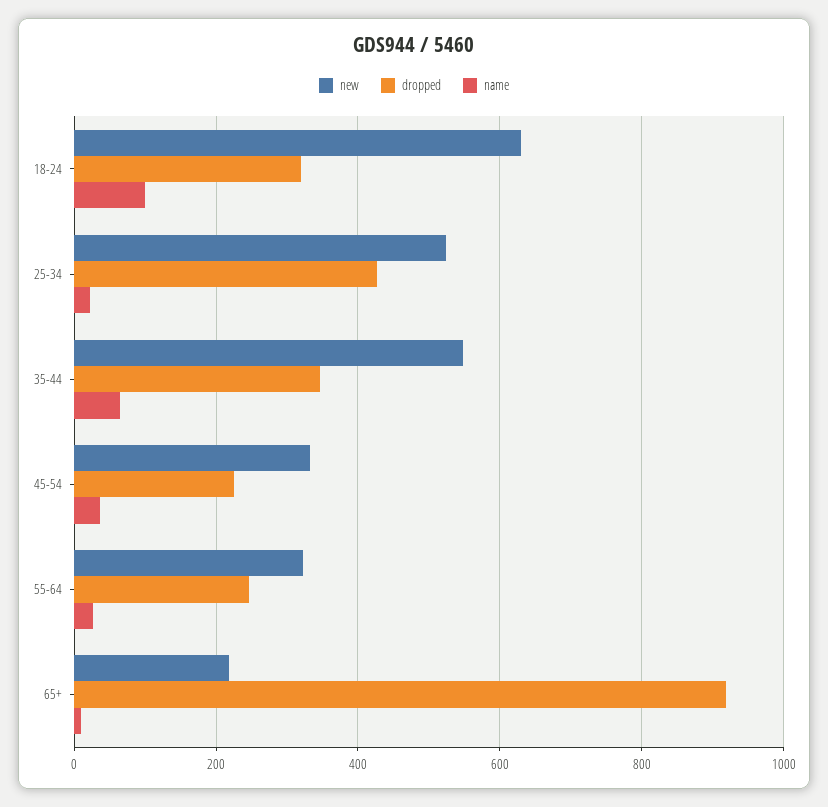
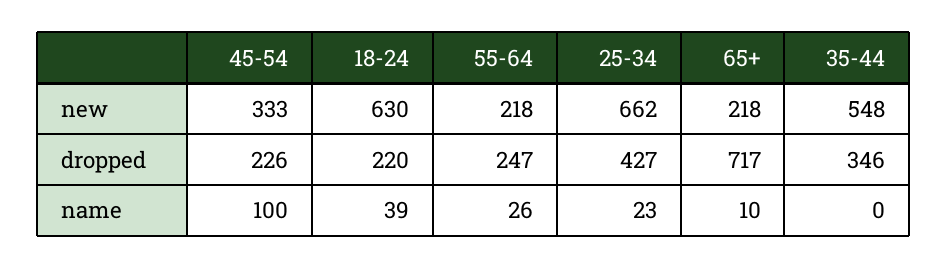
  {
    "new": {
      "18-24": 630,
-     "25-34": 520,
+     "25-34": 662,
      "35-44": 548,
      "45-54": 333,
-     "55-64": 320,
+     "55-64": 218,
      "65+": 218
    },
    "dropped": {
-     "18-24": 320,
+     "18-24": 220,
      "25-34": 427,
      "35-44": 346,
      "45-54": 226,
      "55-64": 247,
-     "65+": 920
+     "65+": 717
    },
    "name": {
-     "18-24": 100,
+     "18-24": 39,
      "25-34": 23,
-     "35-44": 60,
+     "35-44": 0,
-     "45-54": 40,
+     "45-54": 100,
      "55-64": 26,
      "65+": 10
    }
  }

